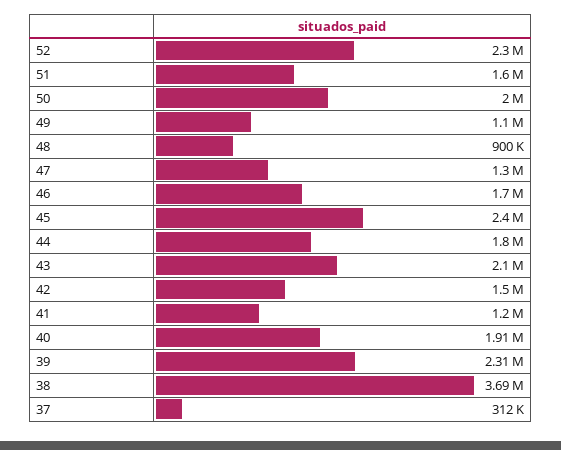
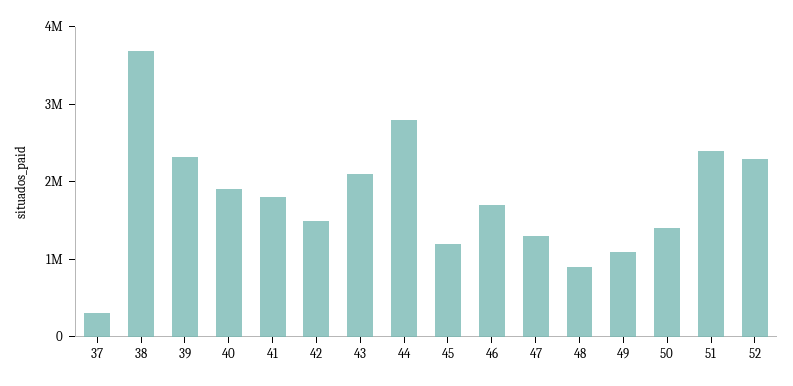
  {
    "52": 2300000,
-   "51": 1600000,
+   "51": 2400000,
-   "50": 2000000,
+   "50": 1400000,
    "49": 1100000,
    "48": 900000,
    "47": 1300000,
    "46": 1700000,
-   "45": 2400000,
+   "45": 1200000,
-   "44": 1800000,
+   "44": 2800000,
    "43": 2100000,
    "42": 1500000,
-   "41": 1200000,
+   "41": 1800000,
    "40": 1910000,
    "39": 2310000,
    "38": 3690000,
    "37": 312000
  }

